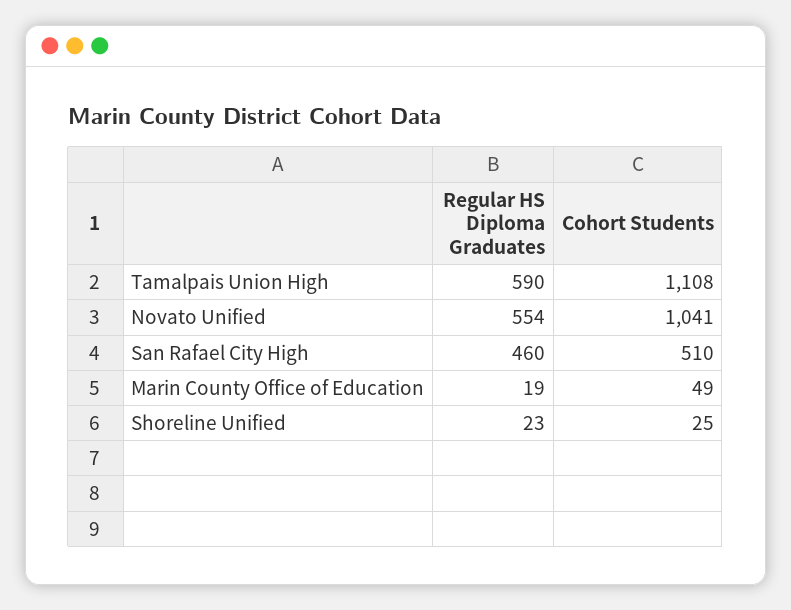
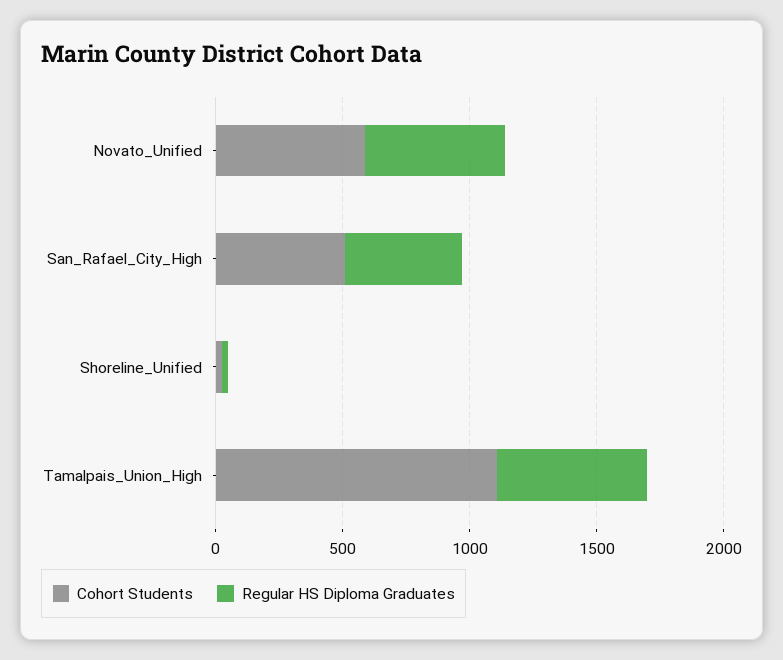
  {
    "Regular HS Diploma Graduates": {
      "Tamalpais Union High": 590,
      "Novato Unified": 554,
      "San Rafael City High": 460,
-     "Marin County Office of Education": 19,
      "Shoreline Unified": 23
    },
    "Cohort Students": {
      "Tamalpais Union High": 1108,
-     "Novato Unified": 1041,
+     "Novato Unified": 600,
      "San Rafael City High": 510,
-     "Marin County Office of Education": 49,
      "Shoreline Unified": 25
    }
  }

